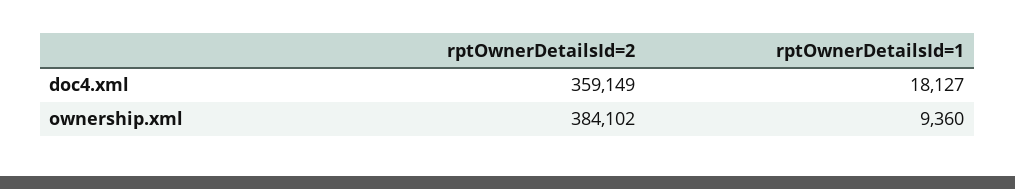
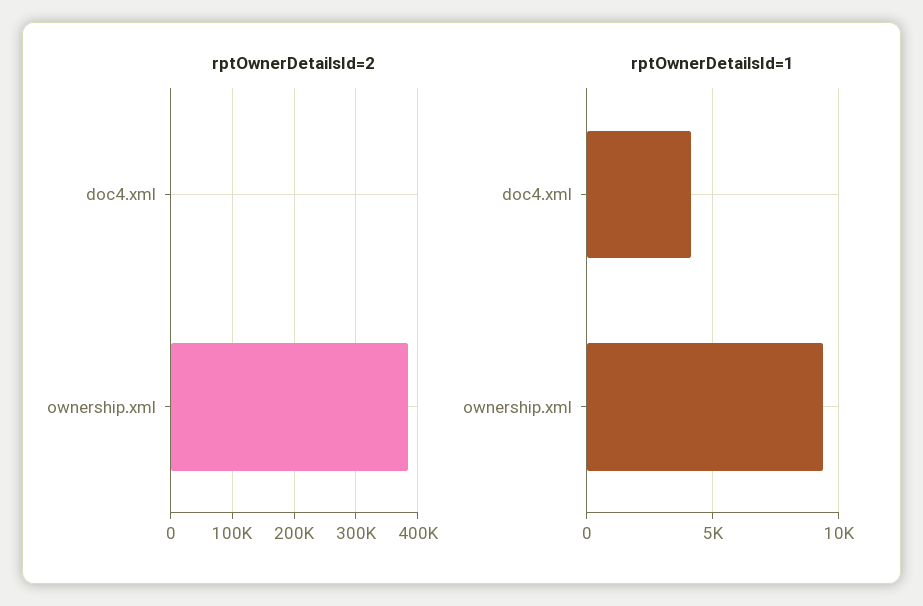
  {
    "rptOwnerDetailsId=2": {
-     "doc4.xml": 359149,
+     "doc4.xml": 0,
      "ownership.xml": 384102
    },
    "rptOwnerDetailsId=1": {
-     "doc4.xml": 18127,
+     "doc4.xml": 4000,
      "ownership.xml": 9360
    }
  }

